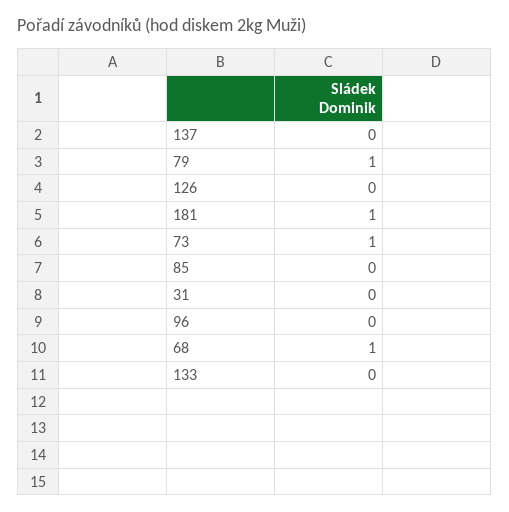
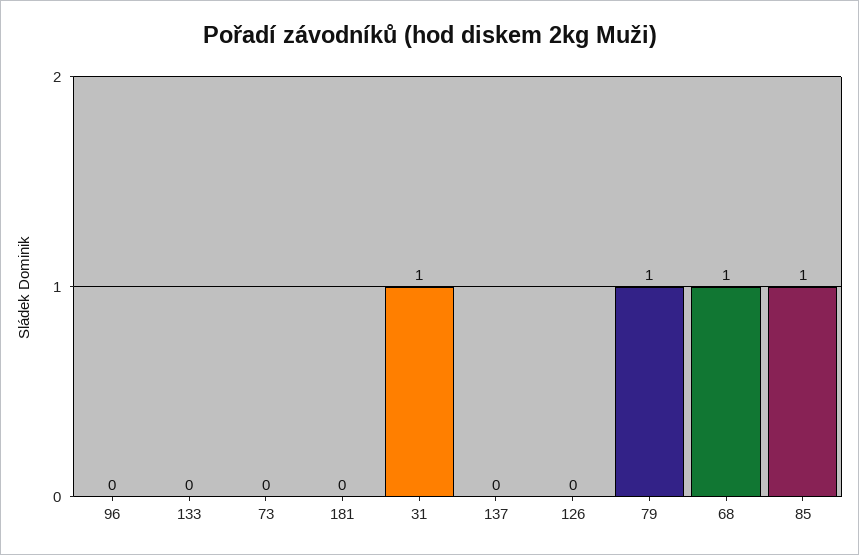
  {
    "137": 0,
    "79": 1,
    "126": 0,
-   "181": 1,
+   "181": 0,
-   "73": 1,
+   "73": 0,
-   "85": 0,
+   "85": 1,
-   "31": 0,
+   "31": 1,
    "96": 0,
    "68": 1,
    "133": 0
  }

